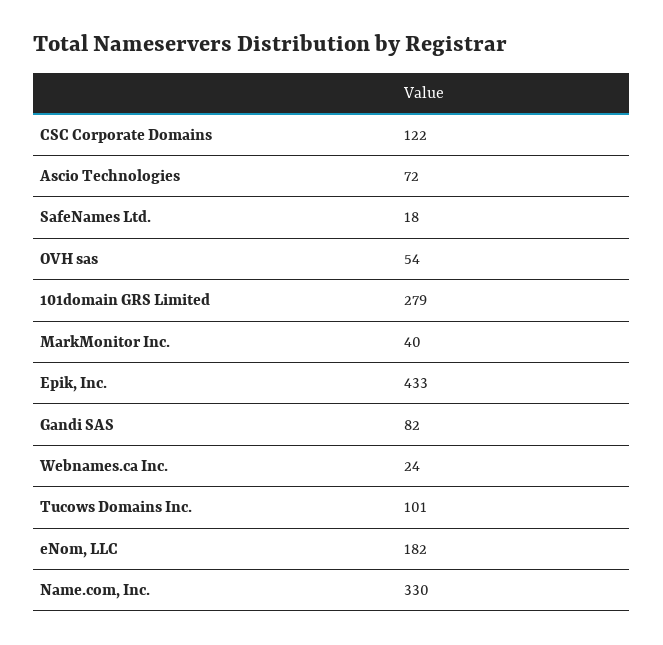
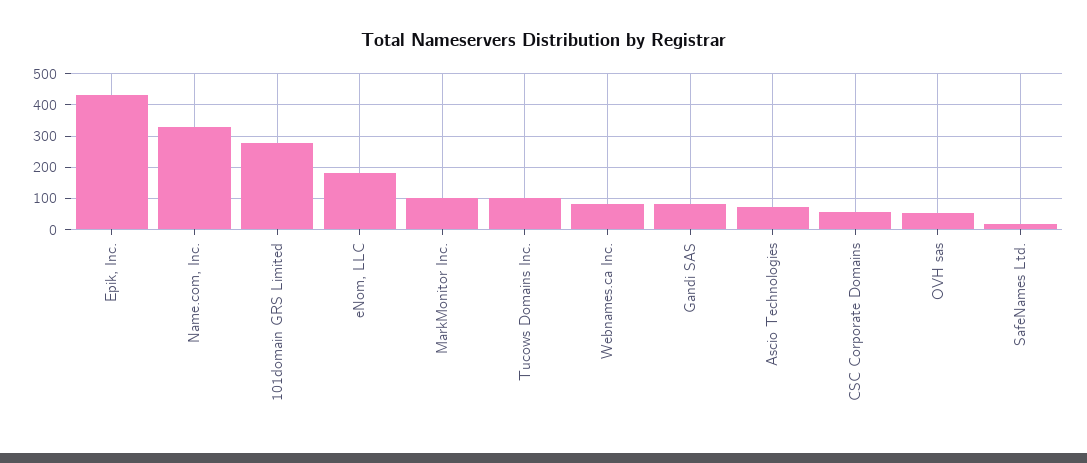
  {
-   "CSC Corporate Domains": 122,
+   "CSC Corporate Domains": 60,
    "Ascio Technologies": 72,
    "SafeNames Ltd.": 18,
    "OVH sas": 54,
    "101domain GRS Limited": 279,
-   "MarkMonitor Inc.": 40,
+   "MarkMonitor Inc.": 100,
    "Epik, Inc.": 433,
    "Gandi SAS": 82,
-   "Webnames.ca Inc.": 24,
+   "Webnames.ca Inc.": 80,
    "Tucows Domains Inc.": 101,
    "eNom, LLC": 182,
    "Name.com, Inc.": 330
  }

